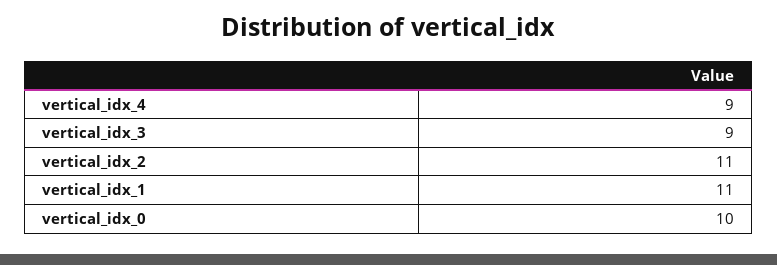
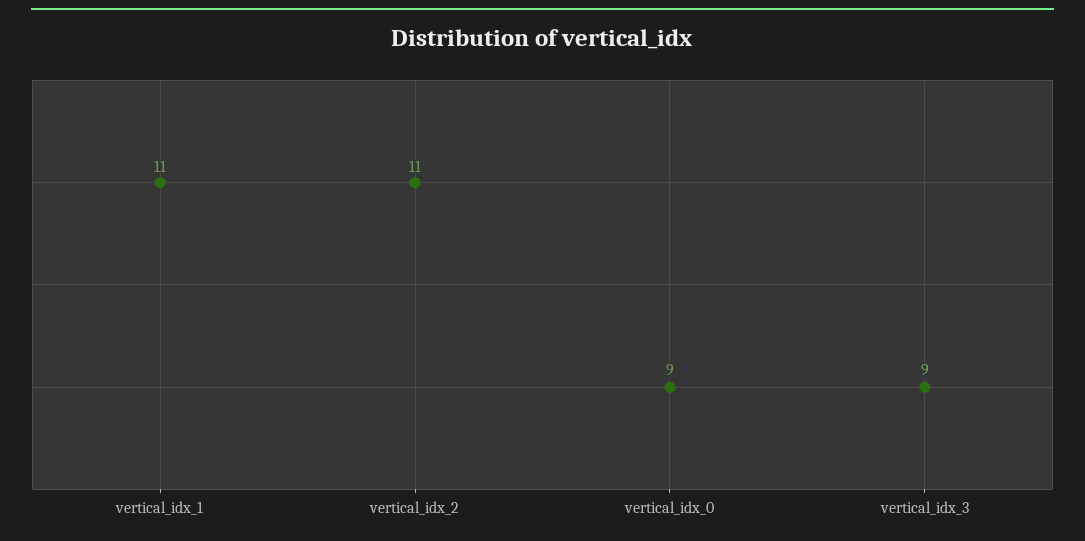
  {
-   "vertical_idx_4": 9,
    "vertical_idx_3": 9,
    "vertical_idx_2": 11,
    "vertical_idx_1": 11,
-   "vertical_idx_0": 10
+   "vertical_idx_0": 9
  }

